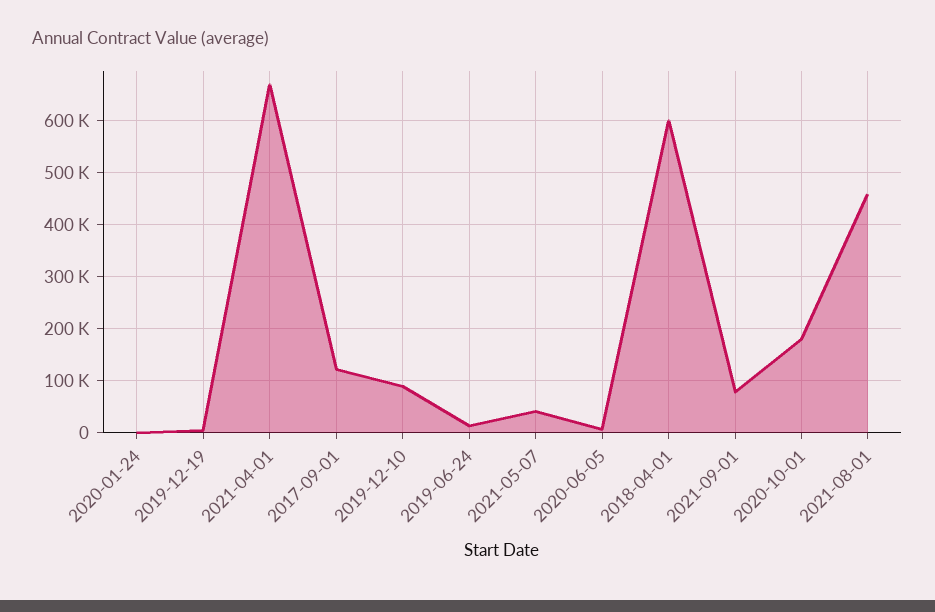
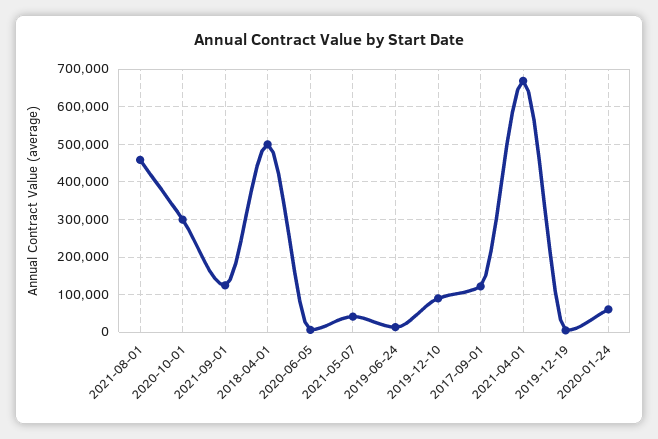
  {
-   "2020-01-24": 0,
+   "2020-01-24": 60000,
    "2019-12-19": 0,
    "2021-04-01": 660000,
    "2017-09-01": 120000,
    "2019-12-10": 100000,
    "2019-06-24": 20000,
    "2021-05-07": 40000,
    "2020-06-05": 0,
-   "2018-04-01": 600000,
+   "2018-04-01": 500000,
-   "2021-09-01": 80000,
+   "2021-09-01": 120000,
-   "2020-10-01": 180000,
+   "2020-10-01": 300000,
    "2021-08-01": 460000
  }

